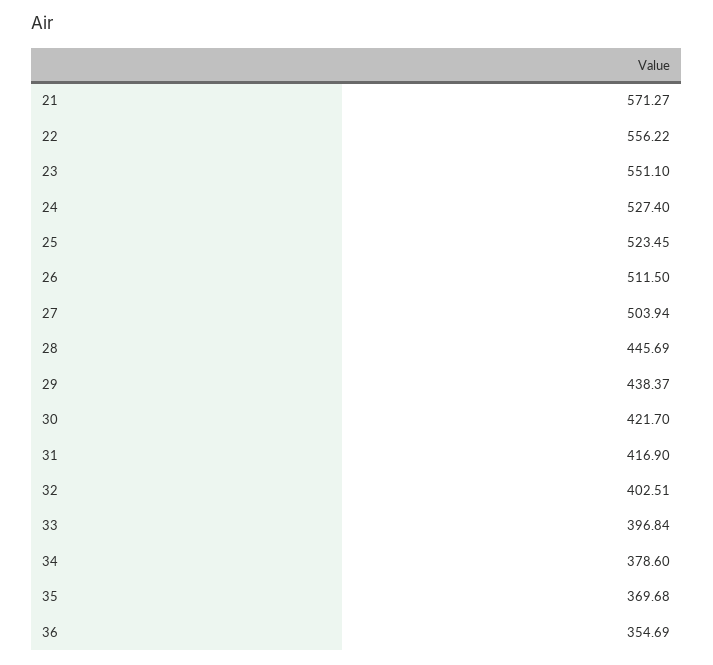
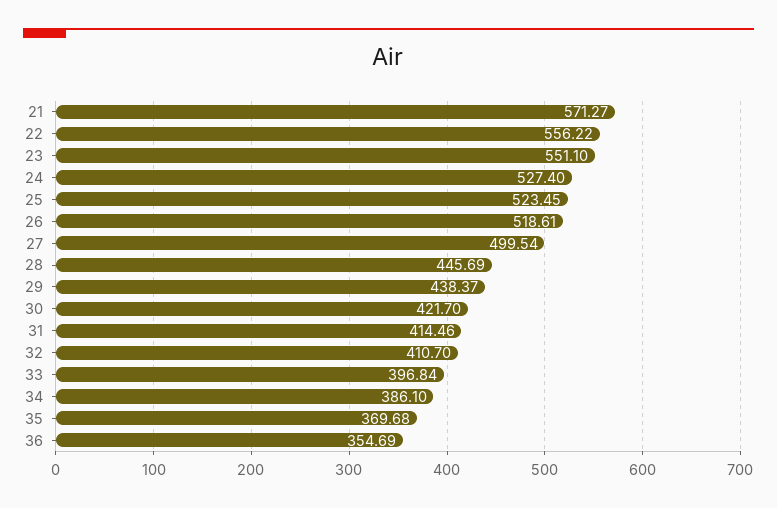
  {
    "21": 571.27,
    "22": 556.22,
    "23": 551.1,
    "24": 527.4,
    "25": 523.45,
-   "26": 511.5,
+   "26": 518.61,
-   "27": 503.94,
+   "27": 499.54,
    "28": 445.69,
    "29": 438.37,
    "30": 421.7,
-   "31": 416.9,
+   "31": 414.46,
-   "32": 402.51,
+   "32": 410.7,
    "33": 396.84,
-   "34": 378.6,
+   "34": 386.1,
    "35": 369.68,
    "36": 354.69
  }

